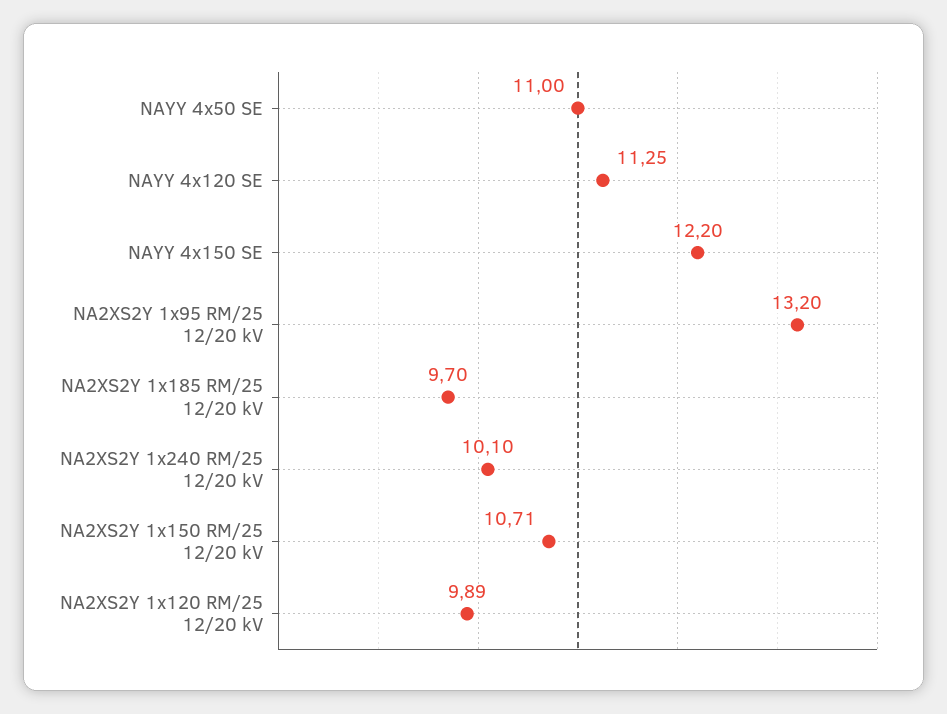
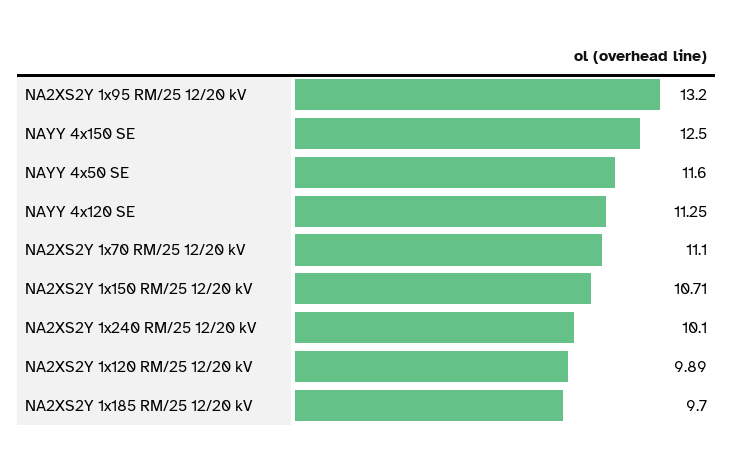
  {
-   "NAYY 4x50 SE": 11,
+   "NAYY 4x50 SE": 11.6,
    "NAYY 4x120 SE": 11.25,
-   "NAYY 4x150 SE": 12.2,
+   "NAYY 4x150 SE": 12.5,
    "NA2XS2Y 1x95 RM/25 12/20 kV": 13.2,
    "NA2XS2Y 1x185 RM/25 12/20 kV": 9.7,
    "NA2XS2Y 1x240 RM/25 12/20 kV": 10.1,
    "NA2XS2Y 1x150 RM/25 12/20 kV": 10.71,
-   "NA2XS2Y 1x120 RM/25 12/20 kV": 9.89
+   "NA2XS2Y 1x120 RM/25 12/20 kV": 9.89,
+   "NA2XS2Y 1x70 RM/25 12/20 kV": 11.1
  }

